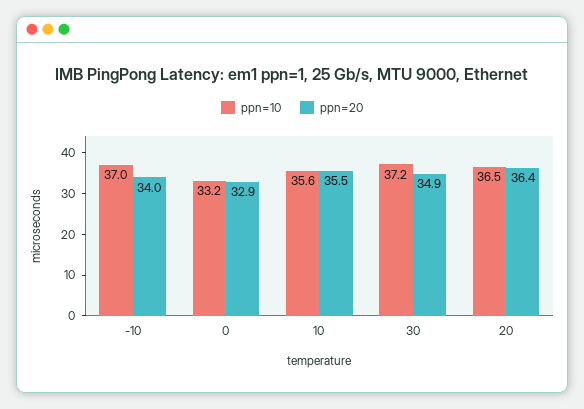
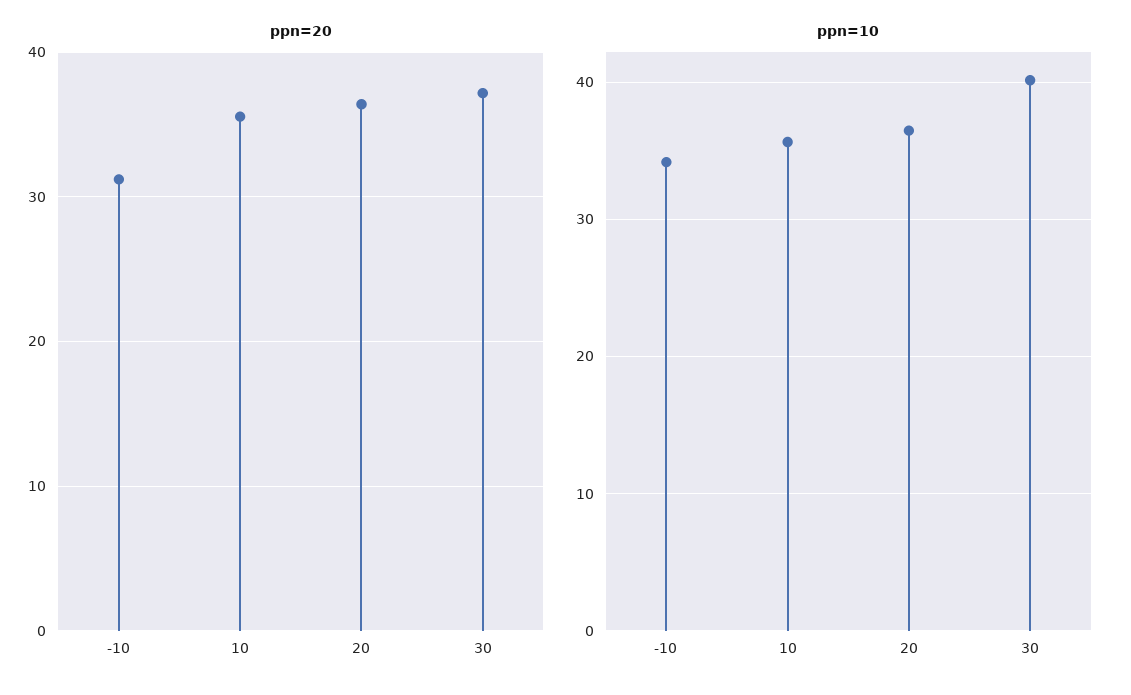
  {
    "ppn=10": {
-     "-10": 37,
+     "-10": 34,
-     "0": 33.2,
      "10": 35.6,
-     "30": 37.2,
+     "30": 40,
      "20": 36.5
    },
    "ppn=20": {
-     "-10": 34,
+     "-10": 31,
-     "0": 32.9,
      "10": 35.5,
-     "30": 34.9,
+     "30": 37,
      "20": 36.4
    }
  }

